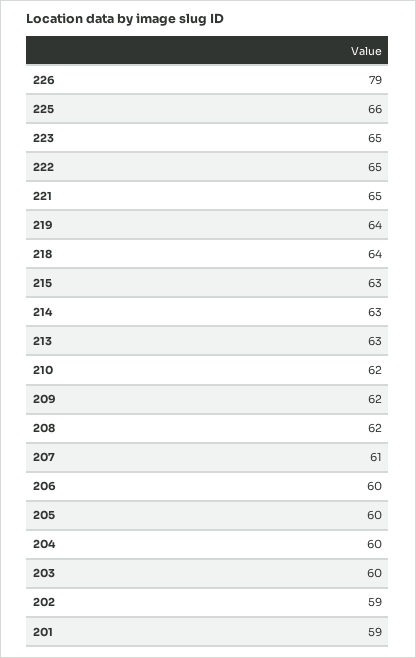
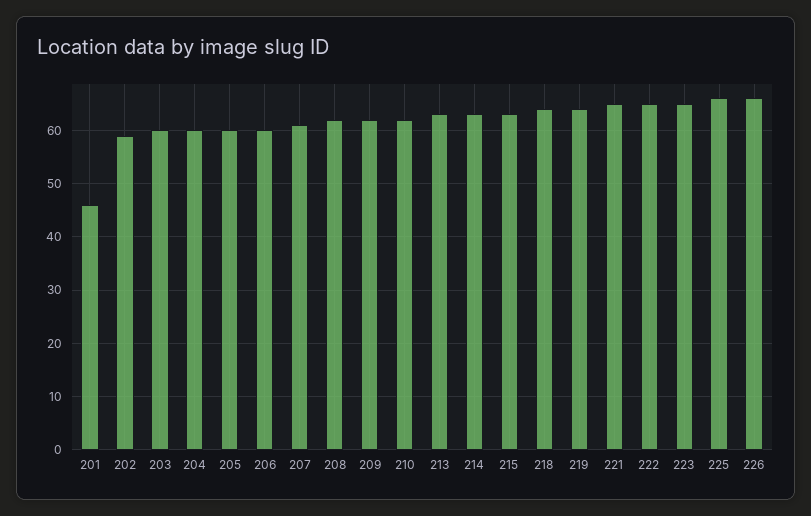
  {
-   "226": 79,
+   "226": 65,
    "225": 66,
    "223": 65,
    "222": 65,
    "221": 65,
    "219": 64,
    "218": 64,
    "215": 63,
    "214": 63,
    "213": 63,
    "210": 62,
    "209": 62,
    "208": 62,
    "207": 61,
    "206": 60,
    "205": 60,
    "204": 60,
    "203": 60,
    "202": 59,
-   "201": 59
+   "201": 45
  }

